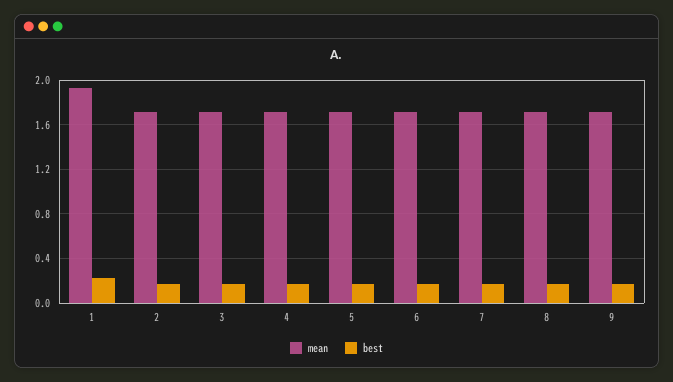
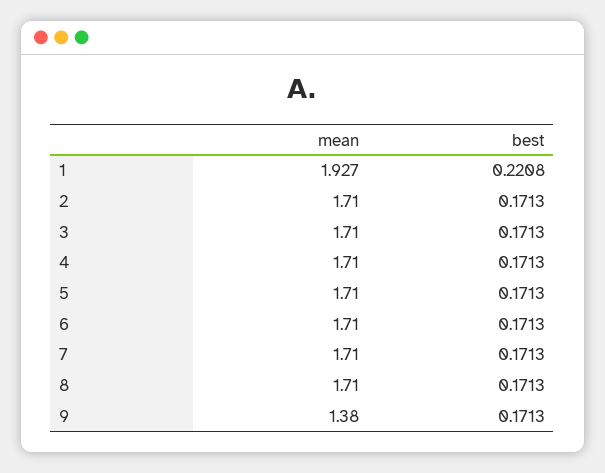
  {
    "mean": {
      "1": 1.927,
      "2": 1.71,
      "3": 1.71,
      "4": 1.71,
      "5": 1.71,
      "6": 1.71,
      "7": 1.71,
      "8": 1.71,
-     "9": 1.7
+     "9": 1.38
    },
    "best": {
      "1": 0.2208,
      "2": 0.1713,
      "3": 0.1713,
      "4": 0.1713,
      "5": 0.1713,
      "6": 0.1713,
      "7": 0.1713,
      "8": 0.1713,
      "9": 0.1713
    }
  }

